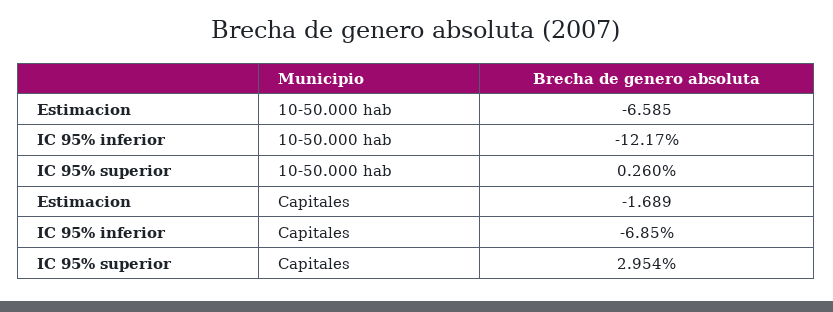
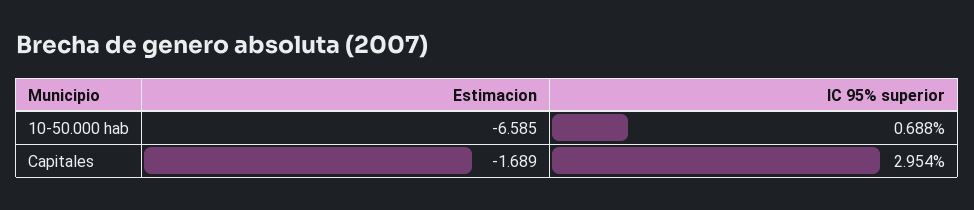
  {
    "Estimacion": {
      "10-50.000 hab": -6.585,
      "Capitales": -1.689
    },
-   "IC 95% inferior": {
-     "10-50.000 hab": -12.17,
-     "Capitales": -6.85
-   },
    "IC 95% superior": {
-     "10-50.000 hab": 0.26,
+     "10-50.000 hab": 0.688,
      "Capitales": 2.954
    }
  }

